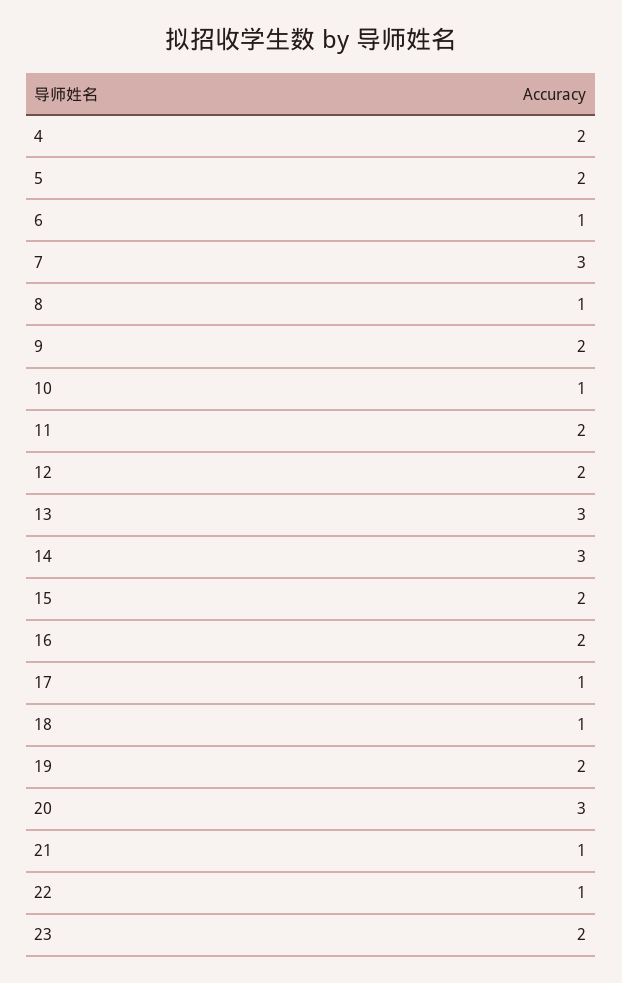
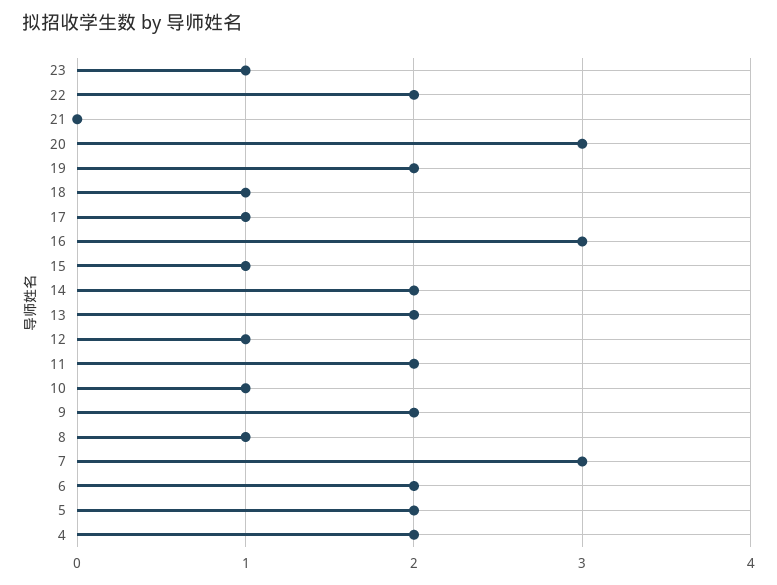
  {
    "4": 2,
    "5": 2,
-   "6": 1,
+   "6": 2,
    "7": 3,
    "8": 1,
    "9": 2,
    "10": 1,
    "11": 2,
-   "12": 2,
+   "12": 1,
-   "13": 3,
+   "13": 2,
-   "14": 3,
+   "14": 2,
-   "15": 2,
+   "15": 1,
-   "16": 2,
+   "16": 3,
    "17": 1,
    "18": 1,
    "19": 2,
    "20": 3,
-   "21": 1,
+   "21": 0,
-   "22": 1,
+   "22": 2,
-   "23": 2
+   "23": 1
  }

